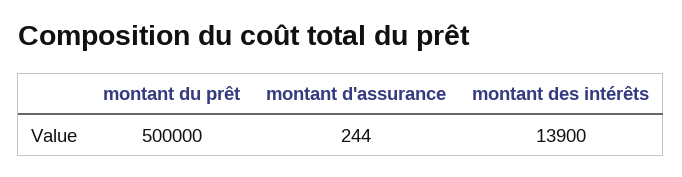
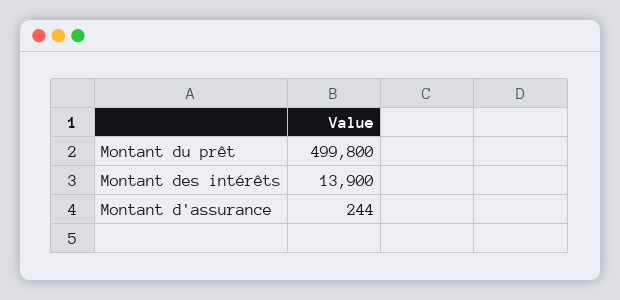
  {
-   "montant du prêt": 500000,
+   "montant du prêt": 499800,
    "montant d'assurance": 244,
    "montant des intérêts": 13900
  }

